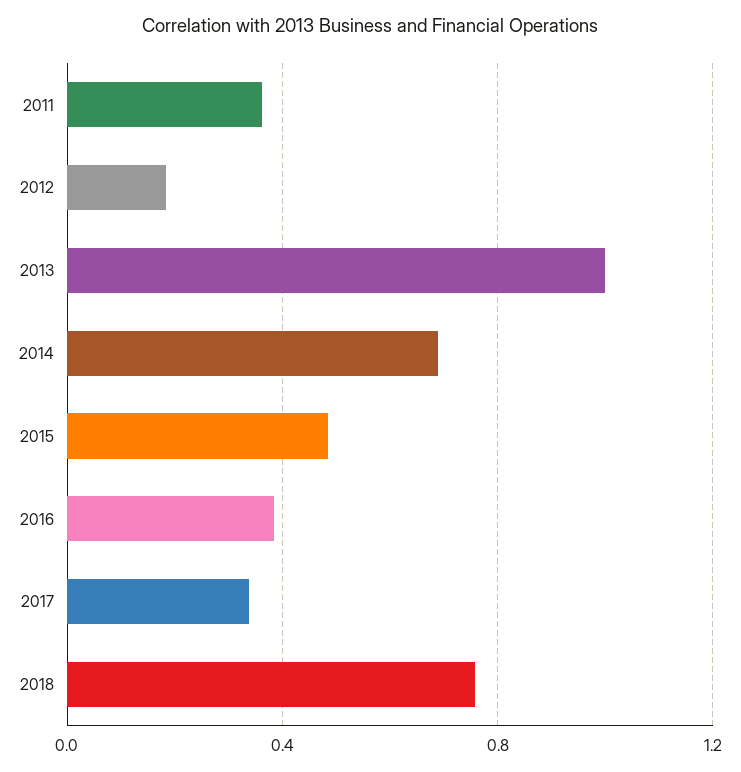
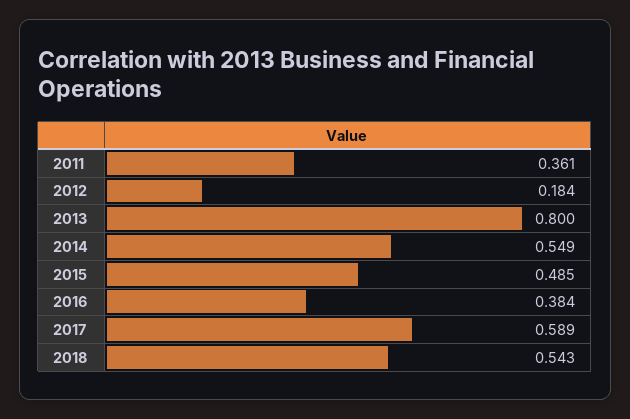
  {
    "2011": 0.361,
    "2012": 0.184,
-   "2013": 1,
+   "2013": 0.8,
-   "2014": 0.7,
+   "2014": 0.549,
    "2015": 0.485,
    "2016": 0.384,
-   "2017": 0.35,
+   "2017": 0.589,
-   "2018": 0.75
+   "2018": 0.543
  }

